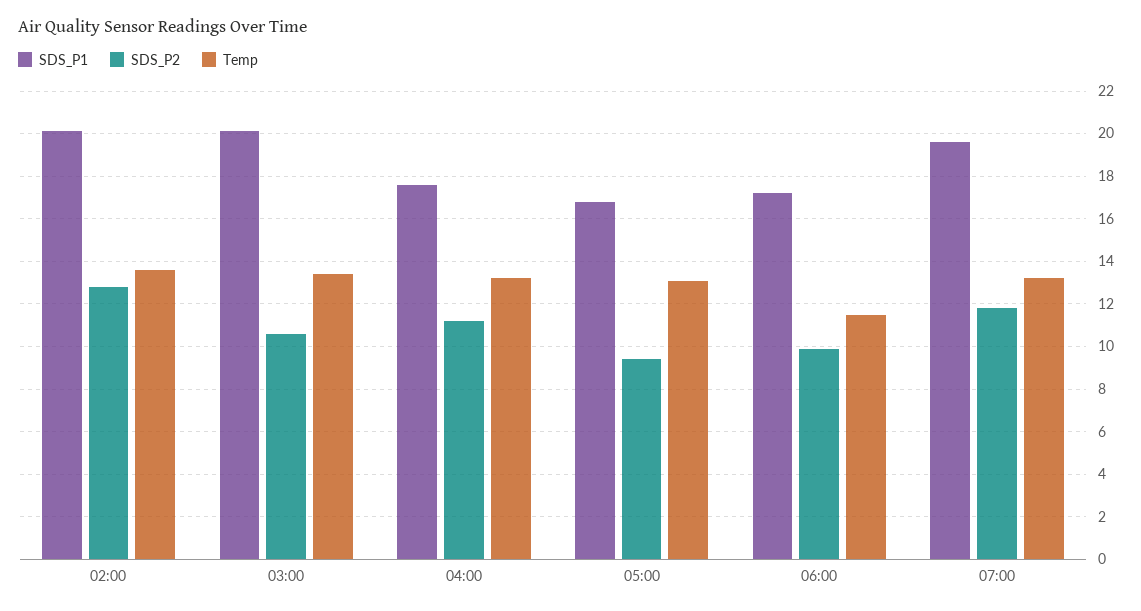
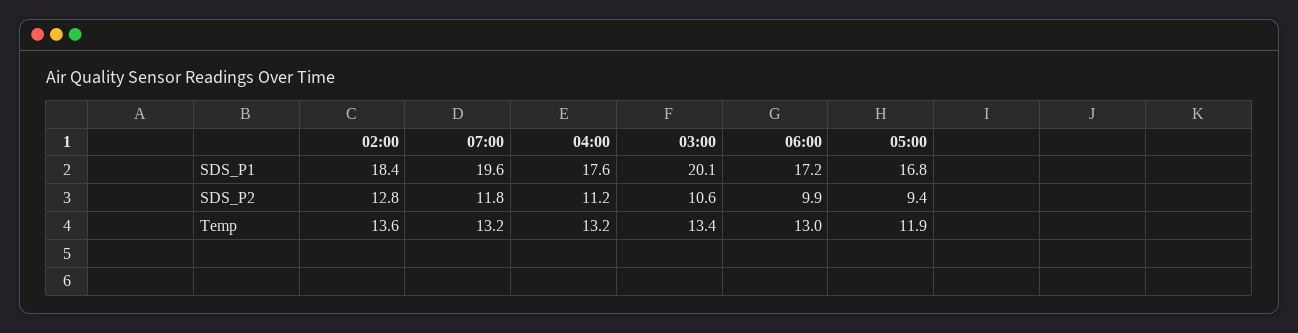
  {
    "SDS_P1": {
-     "02:00": 20,
+     "02:00": 18.4,
      "03:00": 20.1,
      "04:00": 17.6,
      "05:00": 16.8,
      "06:00": 17.2,
      "07:00": 19.6
    },
    "SDS_P2": {
      "02:00": 12.8,
      "03:00": 10.6,
      "04:00": 11.2,
      "05:00": 9.4,
      "06:00": 9.9,
      "07:00": 11.8
    },
    "Temp": {
      "02:00": 13.6,
      "03:00": 13.4,
      "04:00": 13.2,
-     "05:00": 13,
+     "05:00": 11.9,
-     "06:00": 11.5,
+     "06:00": 13,
      "07:00": 13.2
    }
  }

